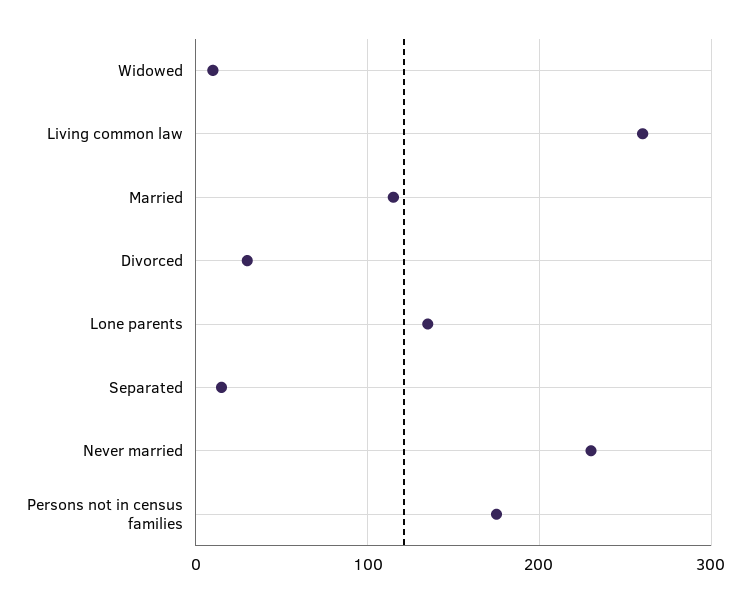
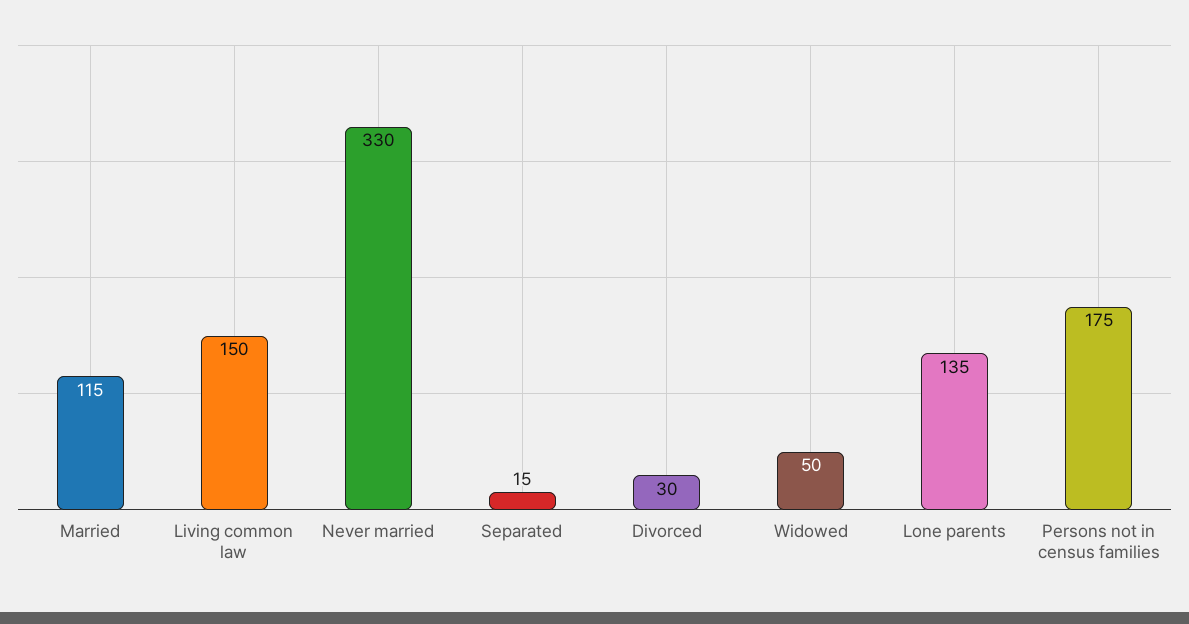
  {
-   "Widowed": 10,
+   "Widowed": 50,
-   "Living common law": 260,
+   "Living common law": 150,
    "Married": 115,
    "Divorced": 30,
    "Lone parents": 135,
    "Separated": 15,
-   "Never married": 230,
+   "Never married": 330,
    "Persons not in census families": 175
  }

